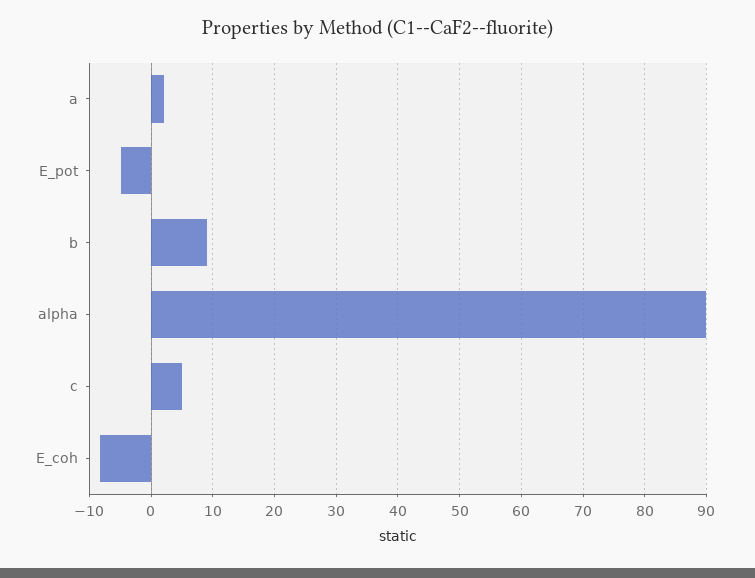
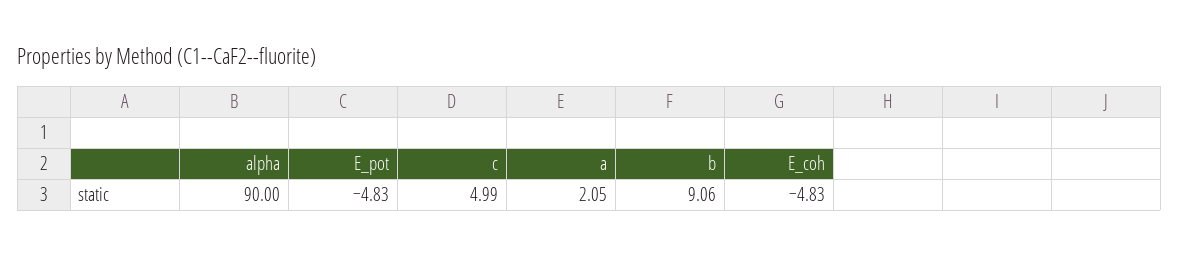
  {
    "a": 2.05,
    "E_pot": -4.83,
    "b": 9.06,
    "alpha": 90,
    "c": 4.99,
-   "E_coh": -8
+   "E_coh": -4.83
  }

